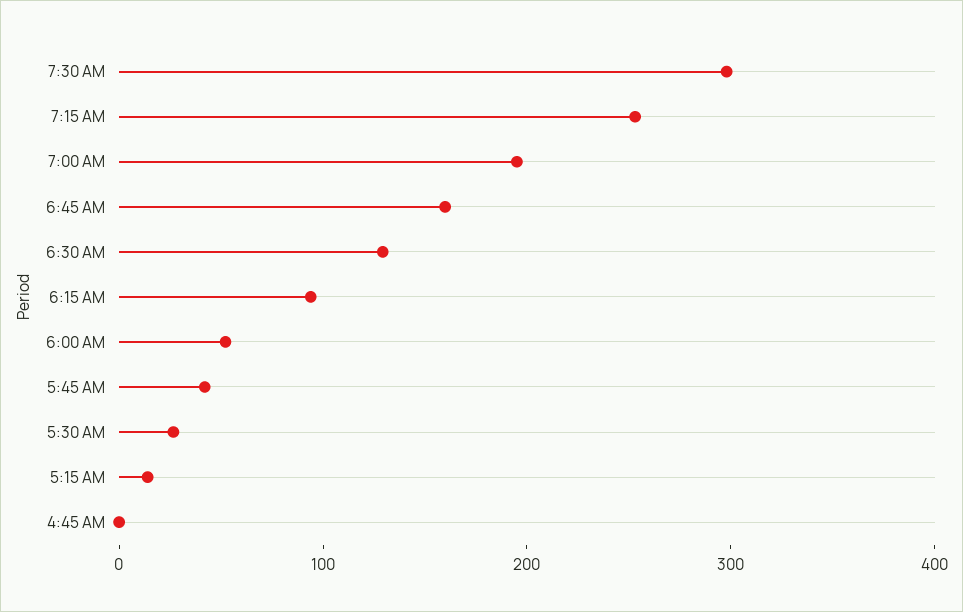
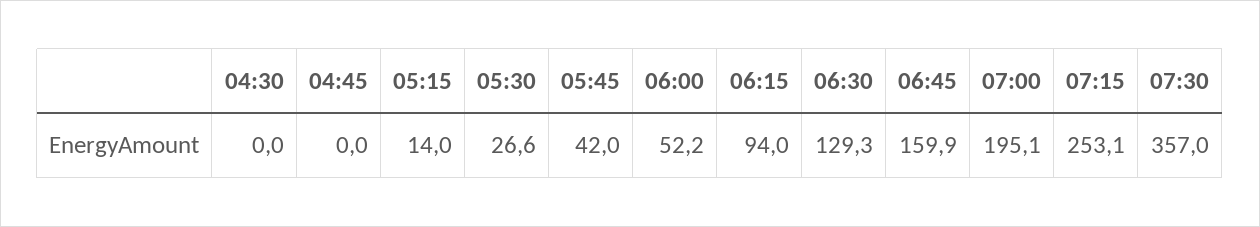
  {
-   "7:30 AM": 300,
+   "7:30 AM": 357,
    "7:15 AM": 253.1,
    "7:00 AM": 195.1,
    "6:45 AM": 159.9,
    "6:30 AM": 129.3,
    "6:15 AM": 94,
    "6:00 AM": 52.2,
    "5:45 AM": 42,
    "5:30 AM": 26.6,
    "5:15 AM": 14,
-   "4:45 AM": 0
+   "4:45 AM": 0,
+   "04:30": 0
  }

